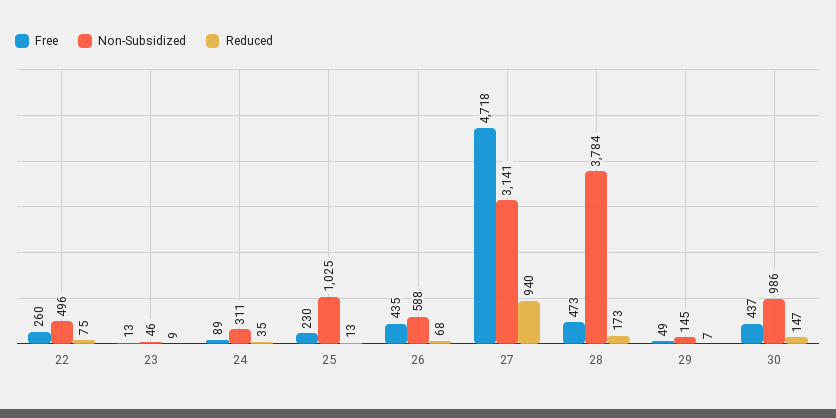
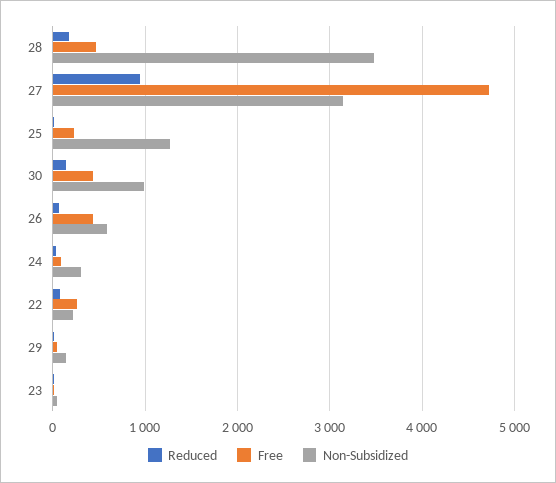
  {
    "Free": {
      "22": 260,
      "23": 13,
      "24": 89,
      "25": 230,
      "26": 435,
      "27": 4718,
      "28": 473,
      "29": 49,
      "30": 437
    },
    "Non-Subsidized": {
-     "22": 496,
+     "22": 200,
      "23": 46,
      "24": 311,
-     "25": 1025,
+     "25": 1300,
      "26": 588,
      "27": 3141,
-     "28": 3784,
+     "28": 3500,
      "29": 145,
      "30": 986
    },
    "Reduced": {
      "22": 75,
      "23": 9,
      "24": 35,
      "25": 13,
      "26": 68,
      "27": 940,
      "28": 173,
      "29": 7,
      "30": 147
    }
  }

